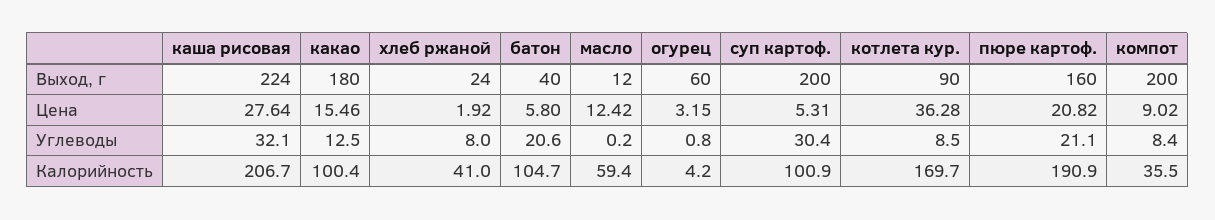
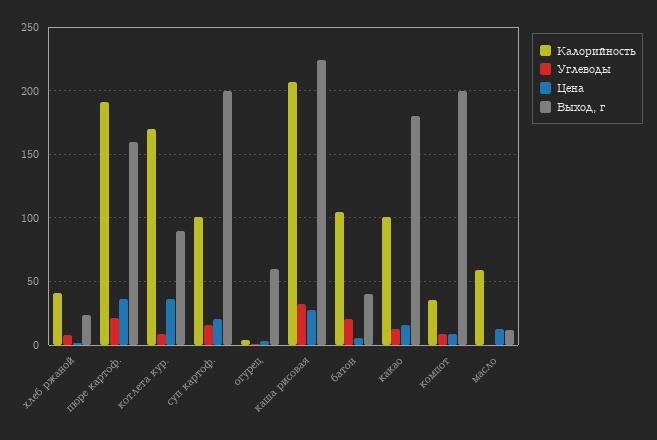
  {
    "Выход, г": {
      "каша рисовая": 224,
      "какао": 180,
      "хлеб ржаной": 24,
      "батон": 40,
      "масло": 12,
      "огурец": 60,
      "суп картоф.": 200,
      "котлета кур.": 90,
      "пюре картоф.": 160,
      "компот": 200
    },
    "Цена": {
      "каша рисовая": 27.64,
      "какао": 15.46,
      "хлеб ржаной": 1.92,
      "батон": 5.8,
      "масло": 12.42,
      "огурец": 3.15,
-     "суп картоф.": 5.31,
+     "суп картоф.": 20,
      "котлета кур.": 36.28,
-     "пюре картоф.": 20.82,
+     "пюре картоф.": 35,
      "компот": 9.02
    },
    "Углеводы": {
      "каша рисовая": 32.1,
      "какао": 12.5,
      "хлеб ржаной": 8,
      "батон": 20.6,
      "масло": 0.2,
      "огурец": 0.8,
-     "суп картоф.": 30.4,
+     "суп картоф.": 15,
      "котлета кур.": 8.5,
      "пюре картоф.": 21.1,
      "компот": 8.4
    },
    "Калорийность": {
      "каша рисовая": 206.7,
      "какао": 100.4,
      "хлеб ржаной": 41,
      "батон": 104.7,
      "масло": 59.4,
      "огурец": 4.2,
      "суп картоф.": 100.9,
      "котлета кур.": 169.7,
      "пюре картоф.": 190.9,
      "компот": 35.5
    }
  }

